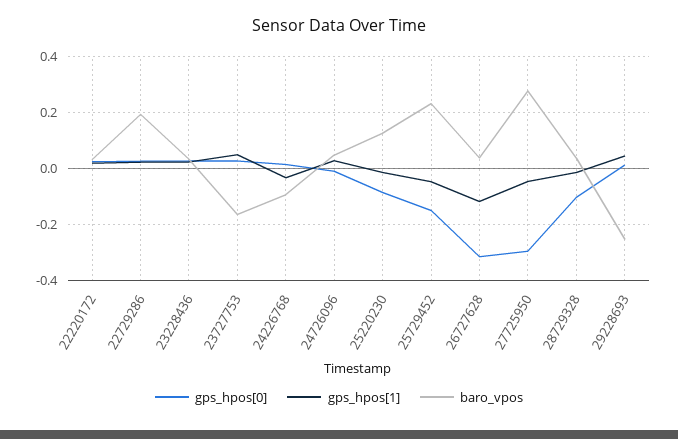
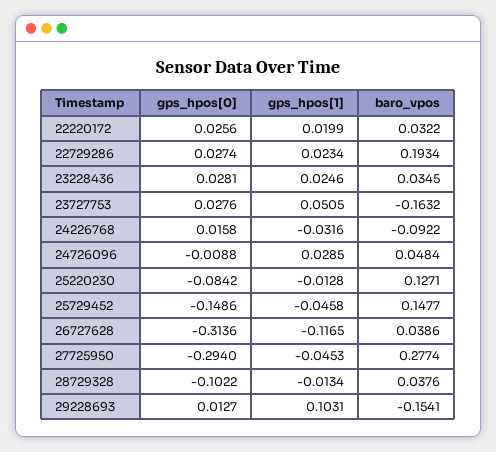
  {
    "gps_hpos[0]": {
      "22220172": 0.0256,
      "22729286": 0.0274,
      "23228436": 0.0281,
      "23727753": 0.0276,
      "24226768": 0.0158,
      "24726096": -0.0088,
      "25220230": -0.0842,
      "25729452": -0.1486,
      "26727628": -0.3136,
      "27725950": -0.294,
      "28729328": -0.1022,
      "29228693": 0.0127
    },
    "gps_hpos[1]": {
      "22220172": 0.0199,
      "22729286": 0.0234,
      "23228436": 0.0246,
      "23727753": 0.0505,
      "24226768": -0.0316,
      "24726096": 0.0285,
      "25220230": -0.0128,
      "25729452": -0.0458,
      "26727628": -0.1165,
      "27725950": -0.0453,
      "28729328": -0.0134,
-     "29228693": 0.05
+     "29228693": 0.1031
    },
    "baro_vpos": {
      "22220172": 0.0322,
      "22729286": 0.1934,
      "23228436": 0.0345,
      "23727753": -0.1632,
      "24226768": -0.0922,
      "24726096": 0.0484,
      "25220230": 0.1271,
-     "25729452": 0.225,
+     "25729452": 0.1477,
      "26727628": 0.0386,
      "27725950": 0.2774,
      "28729328": 0.0376,
-     "29228693": -0.25
+     "29228693": -0.1541
    }
  }

